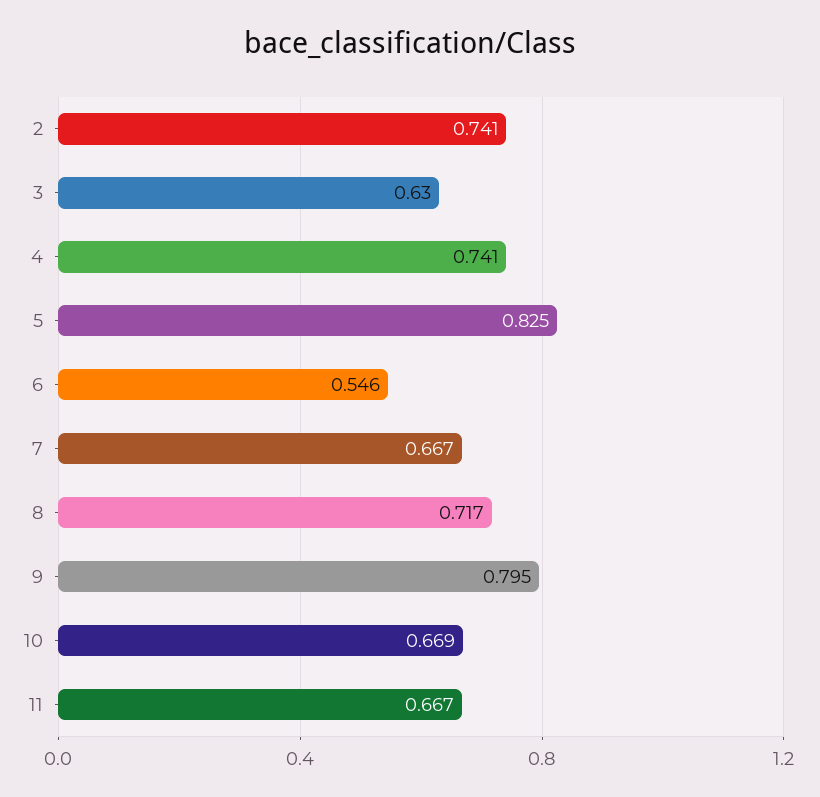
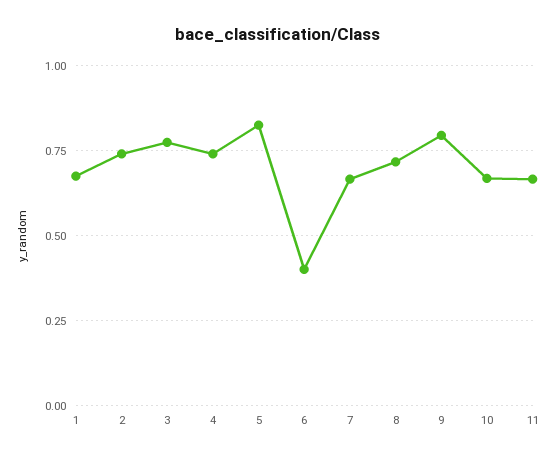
  {
    "2": 0.741,
-   "3": 0.63,
+   "3": 0.775,
    "4": 0.741,
    "5": 0.825,
-   "6": 0.546,
+   "6": 0.4,
    "7": 0.667,
    "8": 0.717,
    "9": 0.795,
    "10": 0.669,
-   "11": 0.667
+   "11": 0.667,
+   "1": 0.675
  }

